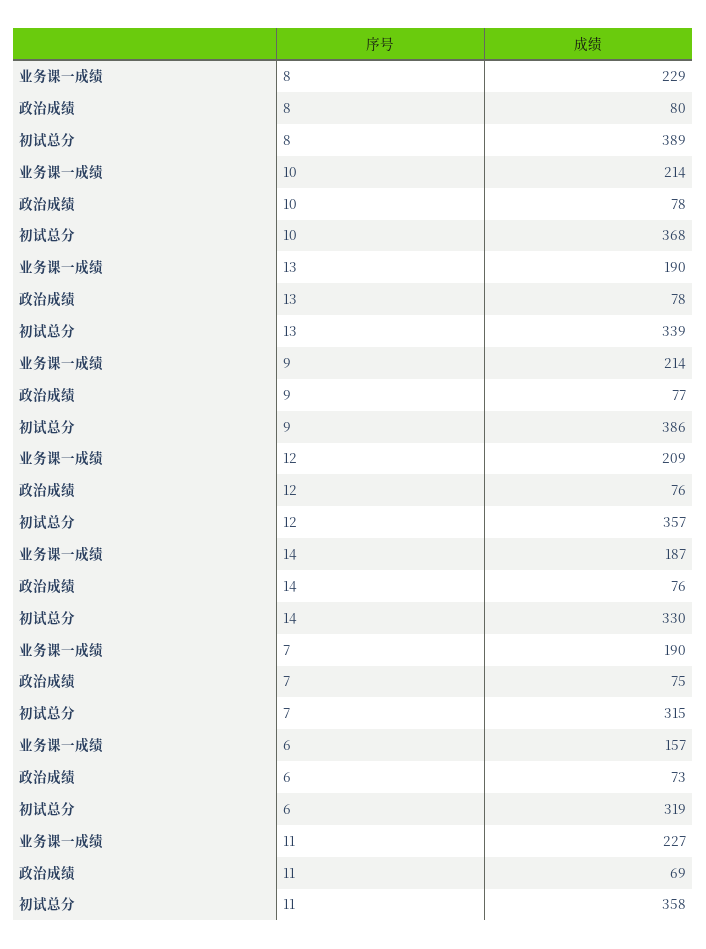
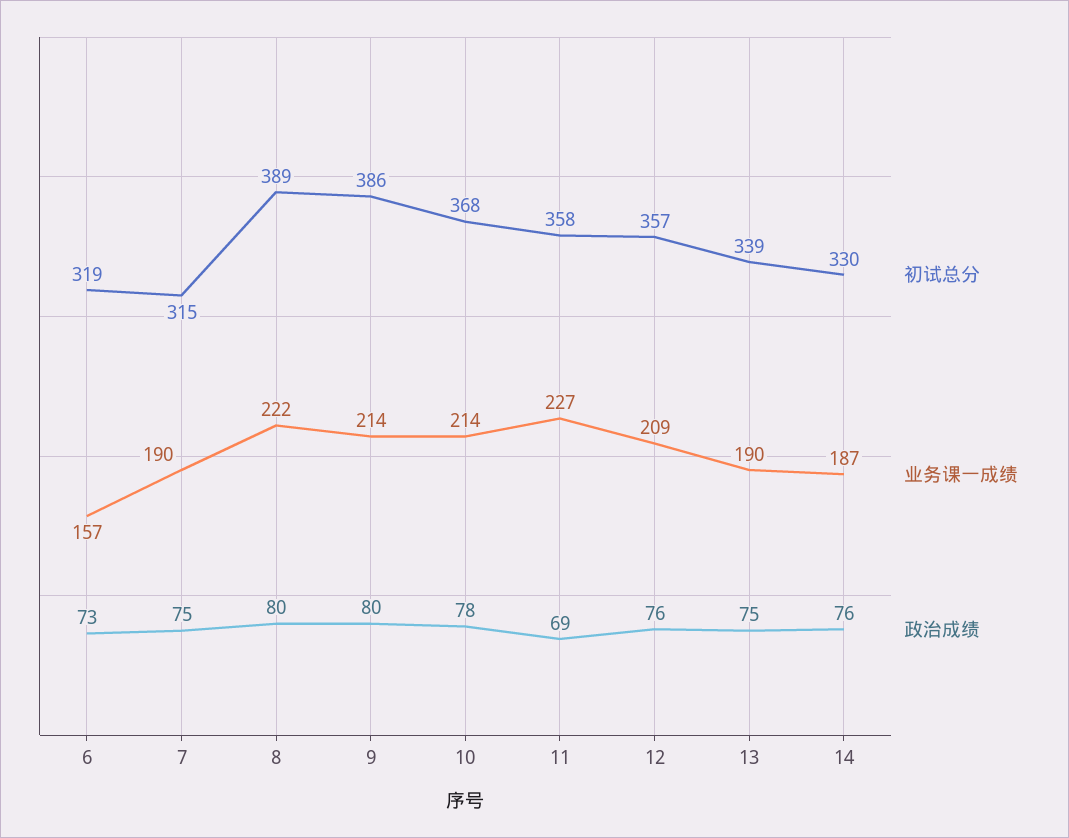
  {
    "业务课一成绩": {
-     "8": 229,
+     "8": 222,
      "10": 214,
      "13": 190,
      "9": 214,
      "12": 209,
      "14": 187,
      "7": 190,
      "6": 157,
      "11": 227
    },
    "政治成绩": {
      "8": 80,
      "10": 78,
-     "13": 78,
+     "13": 75,
-     "9": 77,
+     "9": 80,
      "12": 76,
      "14": 76,
      "7": 75,
      "6": 73,
      "11": 69
    },
    "初试总分": {
      "8": 389,
      "10": 368,
      "13": 339,
      "9": 386,
      "12": 357,
      "14": 330,
      "7": 315,
      "6": 319,
      "11": 358
    }
  }

